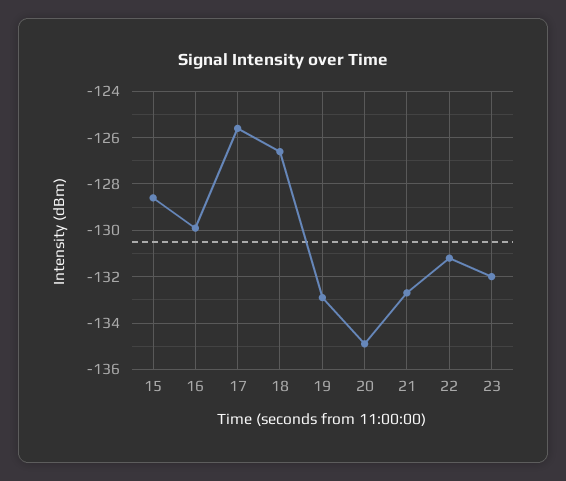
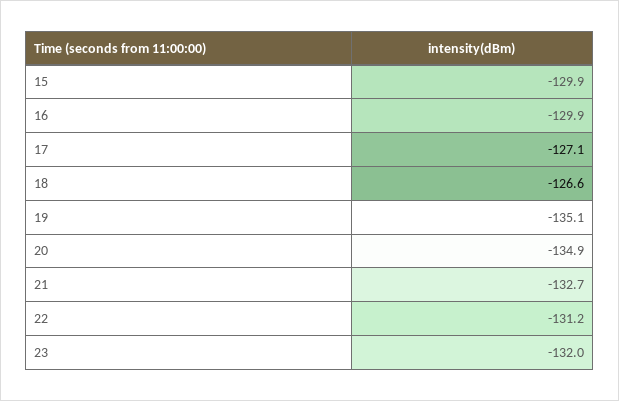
  {
-   "15": -128.5,
+   "15": -129.9,
    "16": -129.9,
-   "17": -125.5,
+   "17": -127.1,
    "18": -126.6,
-   "19": -133,
+   "19": -135.1,
    "20": -134.9,
    "21": -132.7,
    "22": -131.2,
    "23": -132
  }

